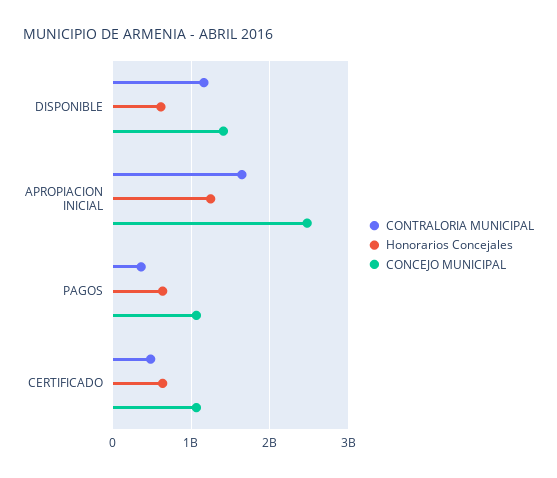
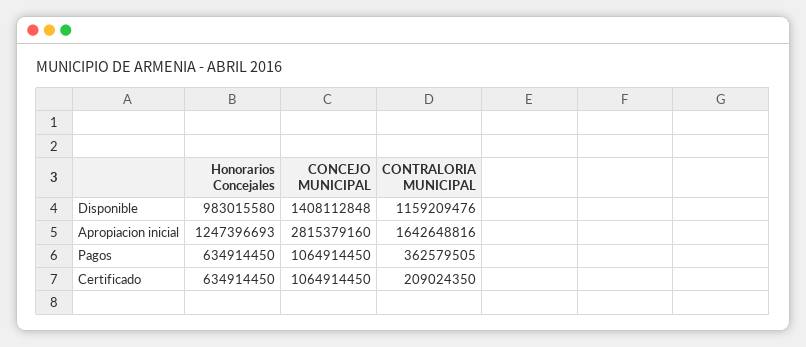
  {
    "CONTRALORIA MUNICIPAL": {
      "DISPONIBLE": 1159209476,
      "APROPIACION INICIAL": 1642648816,
      "PAGOS": 362579505,
-     "CERTIFICADO": 500000000
+     "CERTIFICADO": 209024350
    },
    "Honorarios Concejales": {
-     "DISPONIBLE": 600000000,
+     "DISPONIBLE": 983015580,
      "APROPIACION INICIAL": 1247396693,
      "PAGOS": 634914450,
      "CERTIFICADO": 634914450
    },
    "CONCEJO MUNICIPAL": {
      "DISPONIBLE": 1408112848,
-     "APROPIACION INICIAL": 2500000000,
+     "APROPIACION INICIAL": 2815379160,
      "PAGOS": 1064914450,
      "CERTIFICADO": 1064914450
    }
  }

